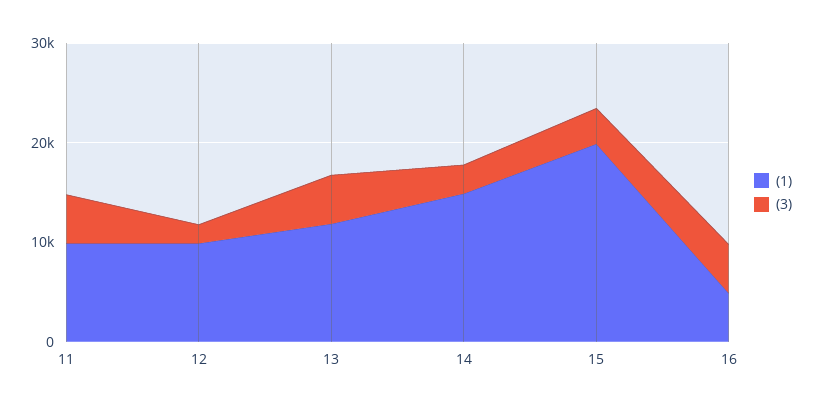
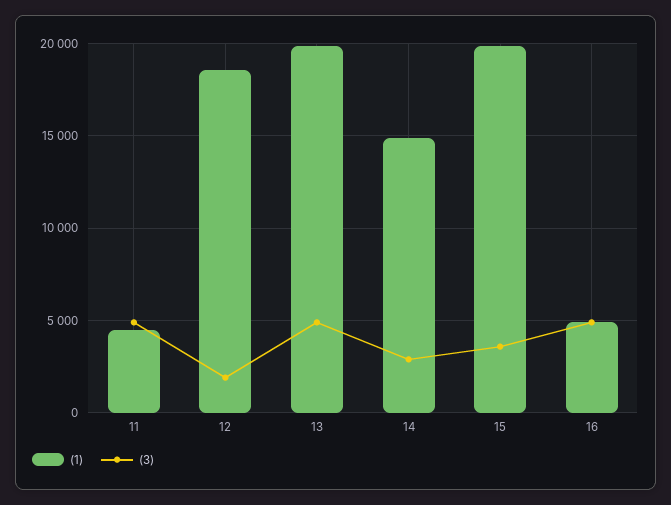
  {
    "(1)": {
-     "11": 10000,
+     "11": 4500,
-     "12": 10000,
+     "12": 18500,
-     "13": 12000,
+     "13": 20000,
      "14": 15000,
      "15": 20000,
      "16": 5000
    },
    "(3)": {
      "11": 5000,
      "12": 2000,
      "13": 5000,
      "14": 3000,
      "15": 3500,
      "16": 5000
    }
  }

